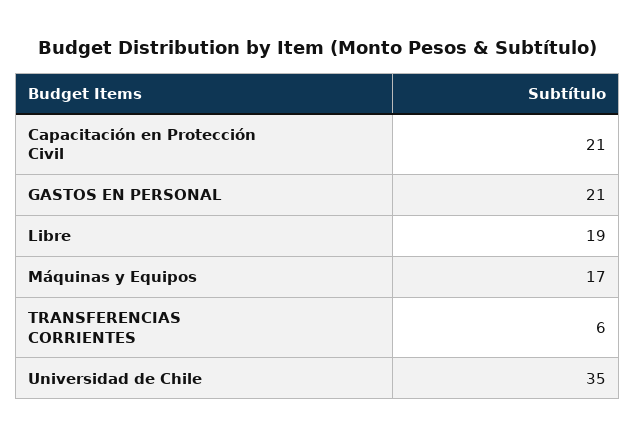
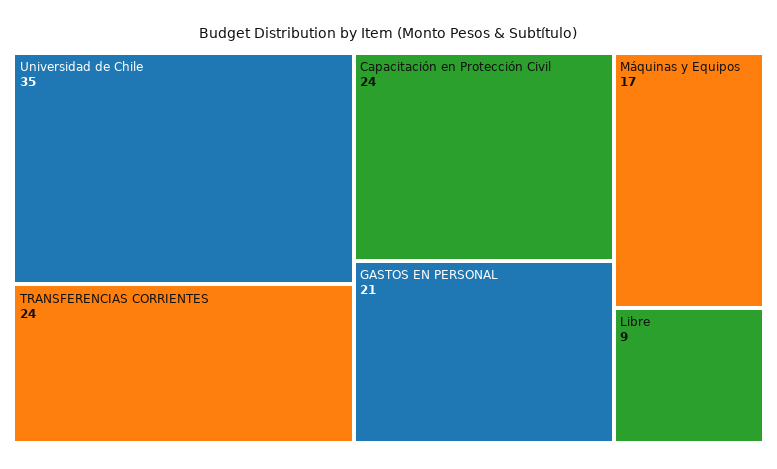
  {
-   "Capacitación en Protección Civil": 21,
+   "Capacitación en Protección Civil": 24,
    "GASTOS EN PERSONAL": 21,
-   "Libre": 19,
+   "Libre": 9,
    "Máquinas y Equipos": 17,
-   "TRANSFERENCIAS CORRIENTES": 6,
+   "TRANSFERENCIAS CORRIENTES": 24,
    "Universidad de Chile": 35
  }

